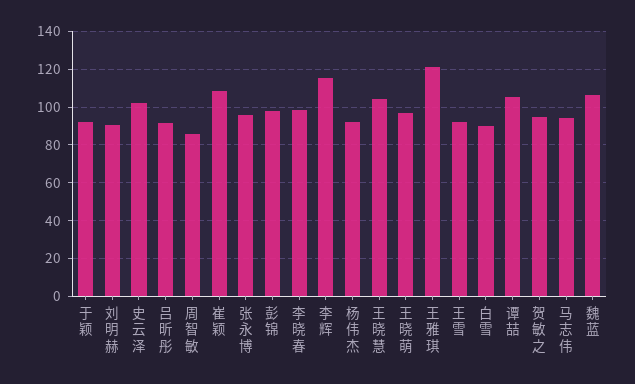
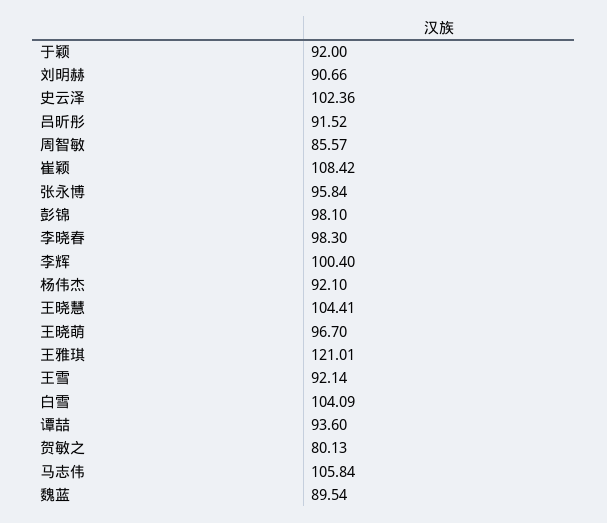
  {
    "于颖": 92,
    "刘明赫": 90.66,
    "史云泽": 102.36,
    "吕昕彤": 91.52,
    "周智敏": 85.57,
    "崔颖": 108.42,
    "张永博": 95.84,
    "彭锦": 98.1,
    "李晓春": 98.3,
-   "李辉": 115,
+   "李辉": 100.4,
    "杨伟杰": 92.1,
    "王晓慧": 104.41,
    "王晓萌": 96.7,
    "王雅琪": 121.01,
    "王雪": 92.14,
-   "白雪": 90,
+   "白雪": 104.09,
-   "谭喆": 105,
+   "谭喆": 93.6,
-   "贺敏之": 95,
+   "贺敏之": 80.13,
-   "马志伟": 95,
+   "马志伟": 105.84,
-   "魏蓝": 105
+   "魏蓝": 89.54
  }

